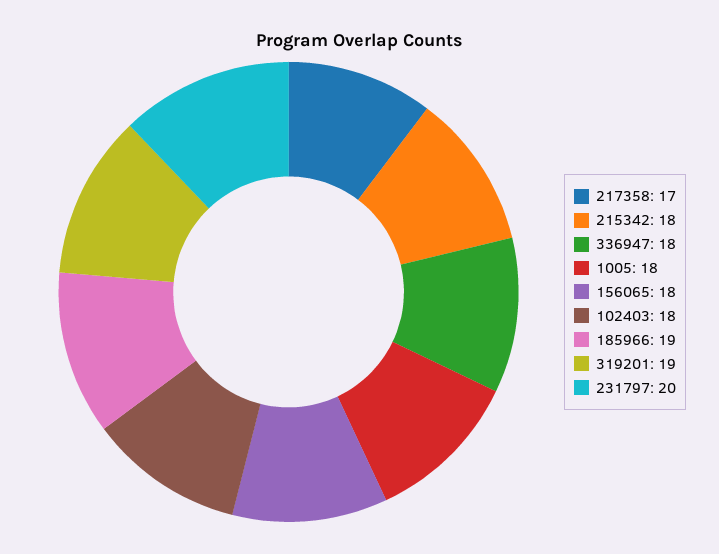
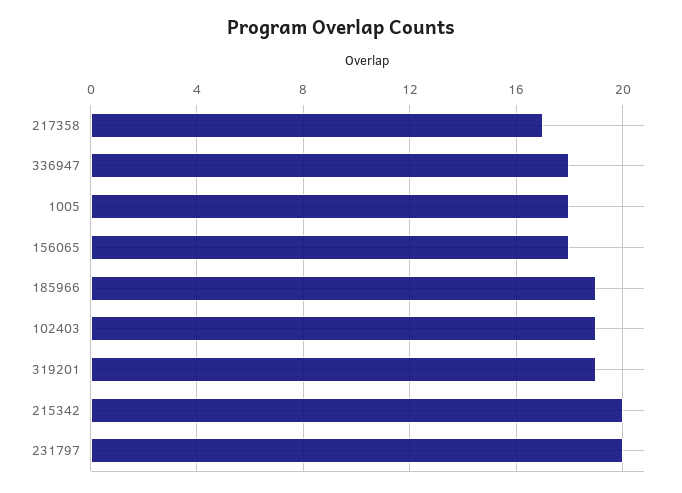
  {
    "217358": 17,
-   "215342": 18,
+   "215342": 20,
    "336947": 18,
    "1005": 18,
    "156065": 18,
-   "102403": 18,
+   "102403": 19,
    "185966": 19,
    "319201": 19,
    "231797": 20
  }

